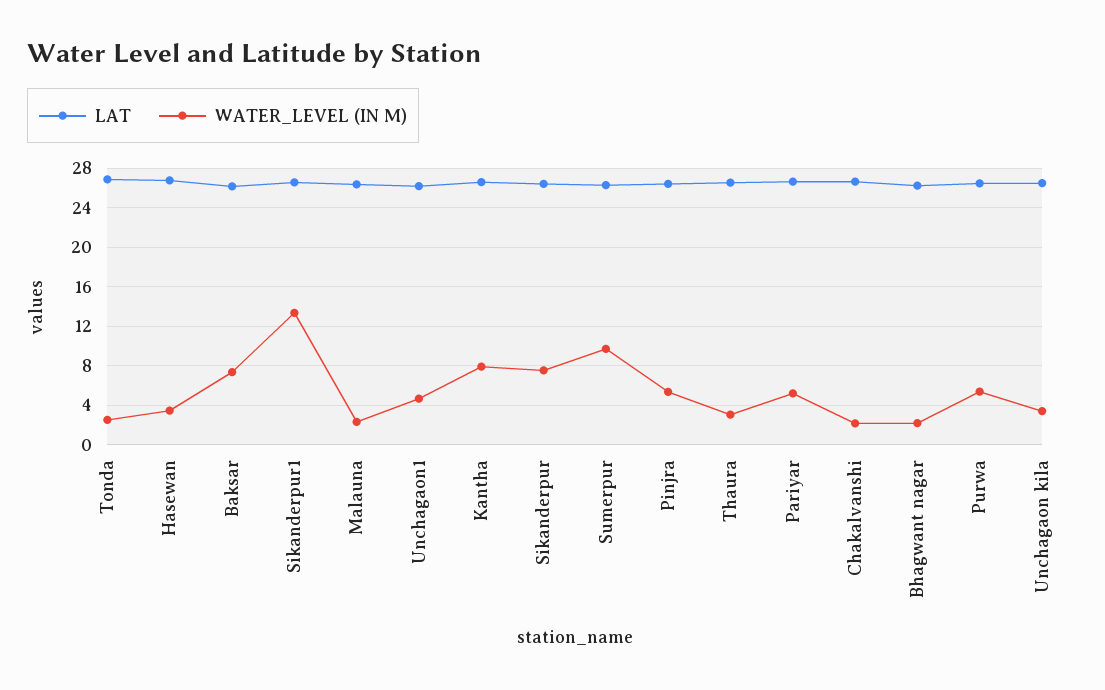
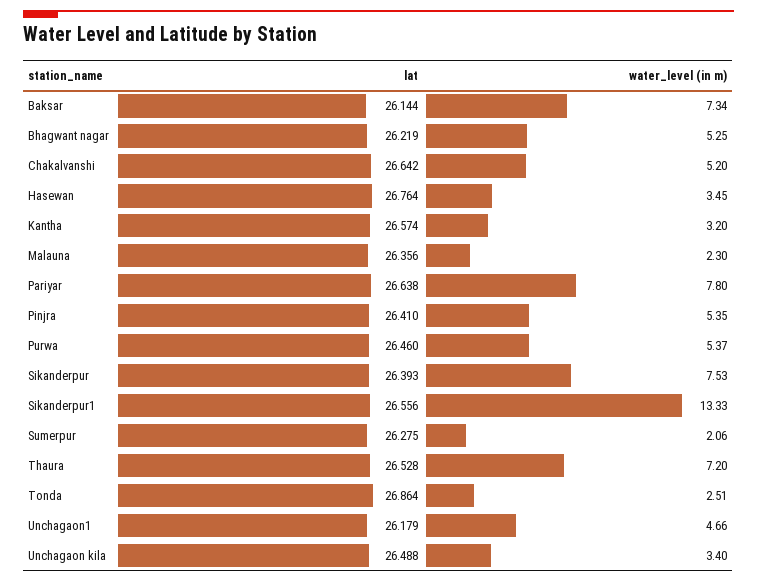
  {
    "LAT": {
      "Tonda": 26.864,
      "Hasewan": 26.764,
      "Baksar": 26.144,
      "Sikanderpur1": 26.556,
      "Malauna": 26.356,
      "Unchagaon1": 26.179,
      "Kantha": 26.574,
      "Sikanderpur": 26.393,
      "Sumerpur": 26.275,
      "Pinjra": 26.41,
      "Thaura": 26.528,
      "Pariyar": 26.638,
      "Chakalvanshi": 26.642,
      "Bhagwant nagar": 26.219,
      "Purwa": 26.46,
      "Unchagaon kila": 26.488
    },
    "WATER_LEVEL (IN M)": {
      "Tonda": 2.51,
      "Hasewan": 3.45,
      "Baksar": 7.34,
      "Sikanderpur1": 13.33,
      "Malauna": 2.3,
      "Unchagaon1": 4.66,
-     "Kantha": 8,
+     "Kantha": 3.2,
      "Sikanderpur": 7.53,
-     "Sumerpur": 10,
+     "Sumerpur": 2.06,
      "Pinjra": 5.35,
-     "Thaura": 3,
+     "Thaura": 7.2,
-     "Pariyar": 5,
+     "Pariyar": 7.8,
-     "Chakalvanshi": 2,
+     "Chakalvanshi": 5.2,
-     "Bhagwant nagar": 2,
+     "Bhagwant nagar": 5.25,
      "Purwa": 5.37,
      "Unchagaon kila": 3.4
    }
  }

